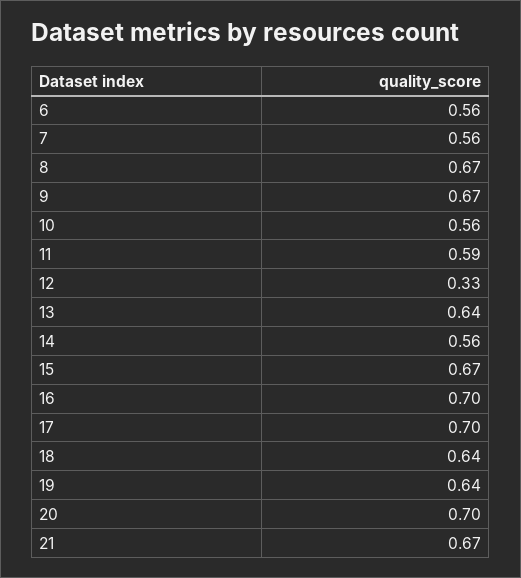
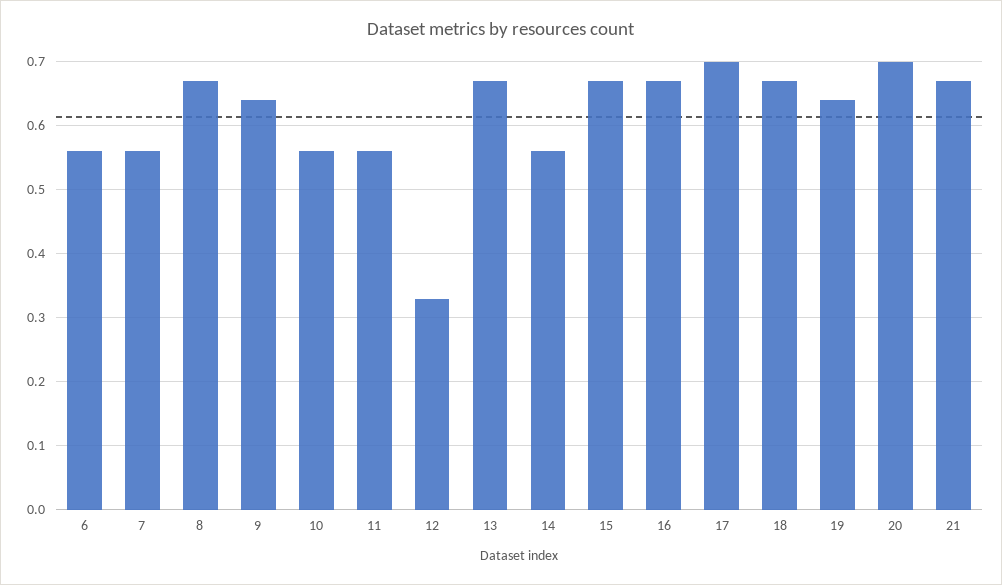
  {
    "6": 0.56,
    "7": 0.56,
    "8": 0.67,
-   "9": 0.67,
+   "9": 0.64,
    "10": 0.56,
-   "11": 0.59,
+   "11": 0.56,
    "12": 0.33,
-   "13": 0.64,
+   "13": 0.67,
    "14": 0.56,
    "15": 0.67,
-   "16": 0.7,
+   "16": 0.67,
    "17": 0.7,
-   "18": 0.64,
+   "18": 0.67,
    "19": 0.64,
    "20": 0.7,
    "21": 0.67
  }

